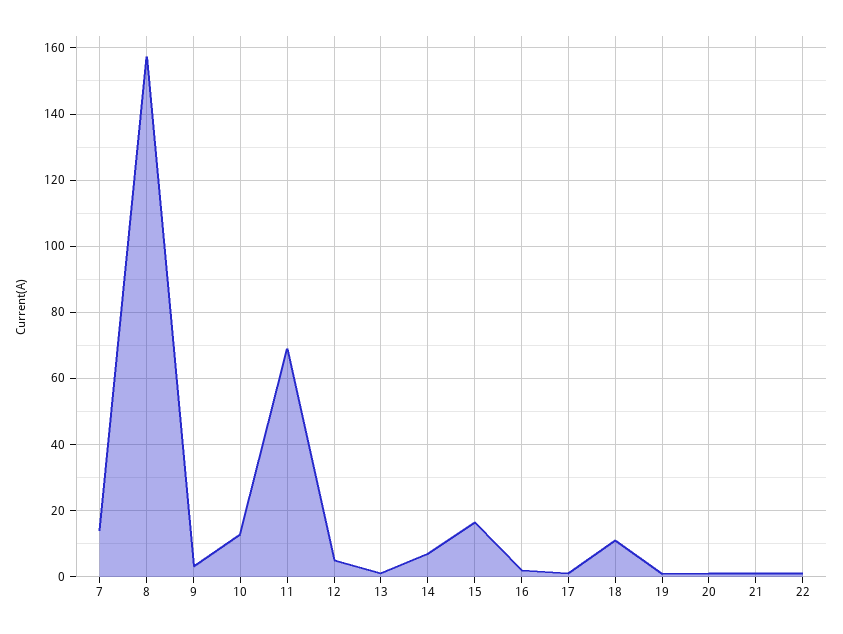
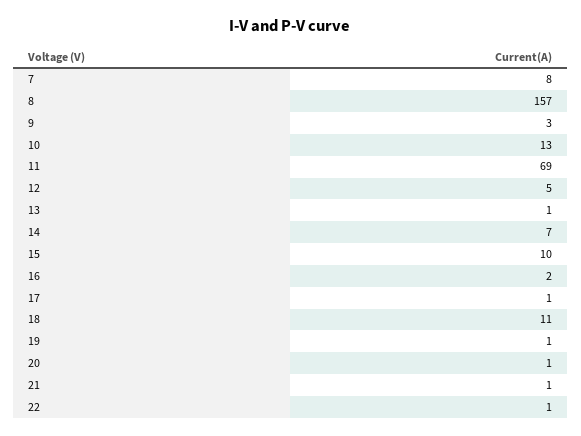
  {
-   "7": 14,
+   "7": 8,
    "8": 157,
    "9": 3,
    "10": 13,
    "11": 69,
    "12": 5,
    "13": 1,
    "14": 7,
-   "15": 16,
+   "15": 10,
    "16": 2,
    "17": 1,
    "18": 11,
    "19": 1,
    "20": 1,
    "21": 1,
    "22": 1
  }

